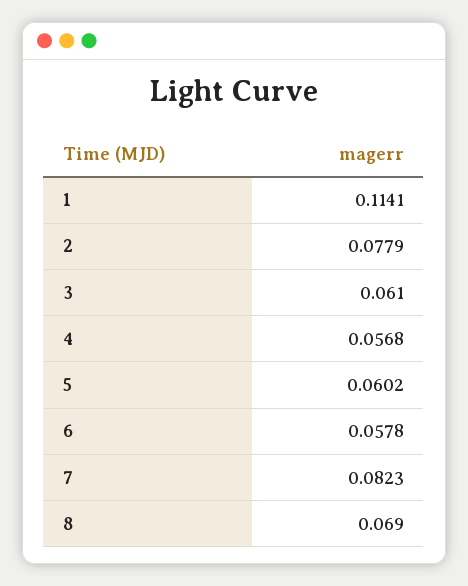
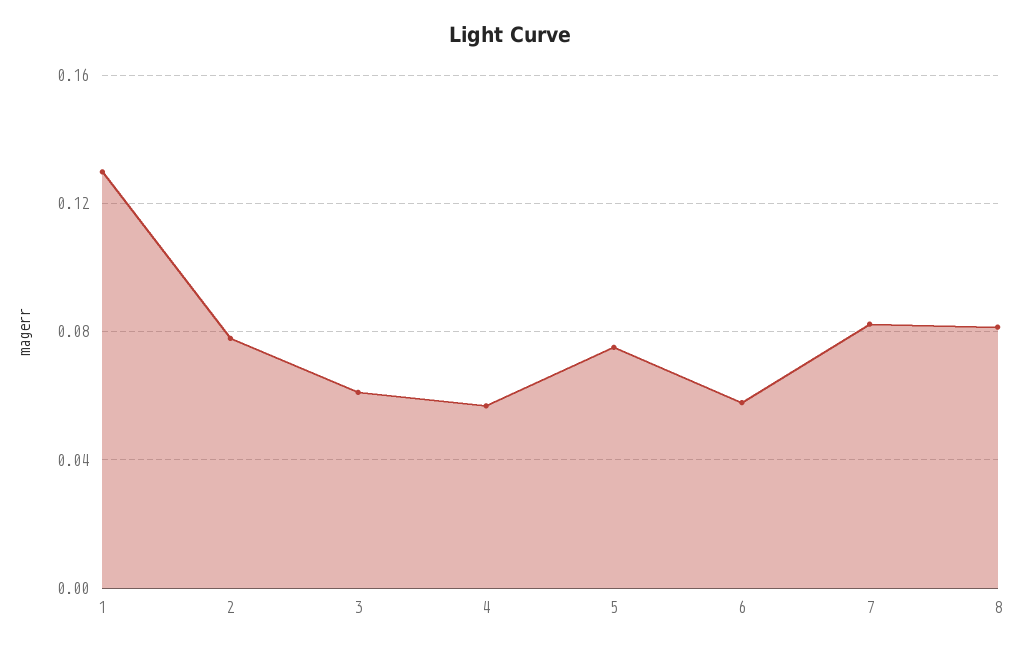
  {
-   "1": 0.1141,
+   "1": 0.13,
    "2": 0.0779,
    "3": 0.061,
    "4": 0.0568,
-   "5": 0.0602,
+   "5": 0.075,
    "6": 0.0578,
    "7": 0.0823,
-   "8": 0.069
+   "8": 0.08
  }

